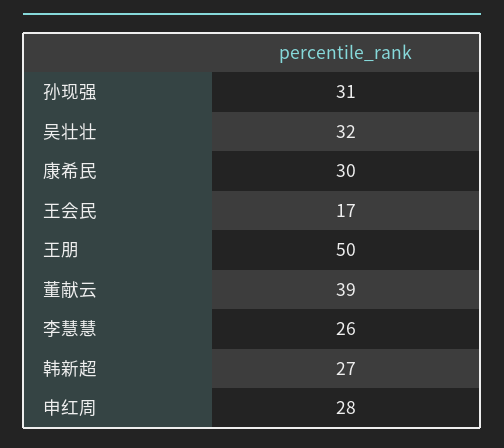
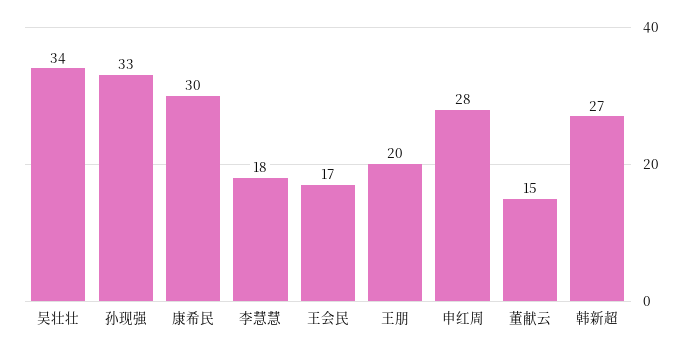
  {
-   "孙现强": 31,
+   "孙现强": 33,
-   "吴壮壮": 32,
+   "吴壮壮": 34,
    "康希民": 30,
    "王会民": 17,
-   "王朋": 50,
+   "王朋": 20,
-   "董献云": 39,
+   "董献云": 15,
-   "李慧慧": 26,
+   "李慧慧": 18,
    "韩新超": 27,
    "申红周": 28
  }

